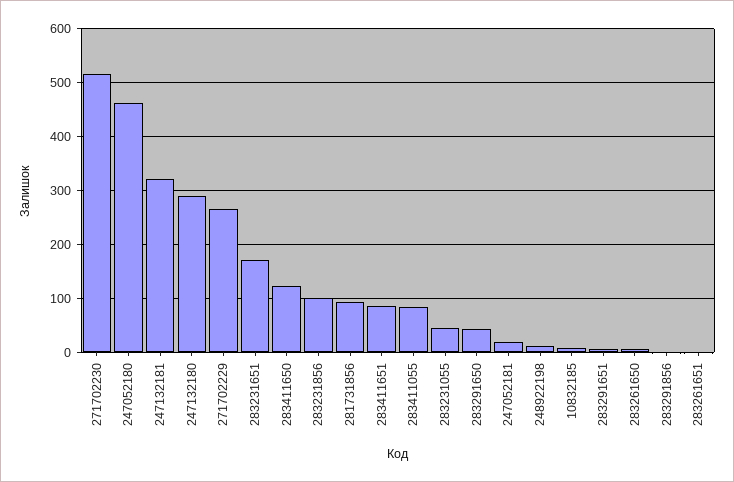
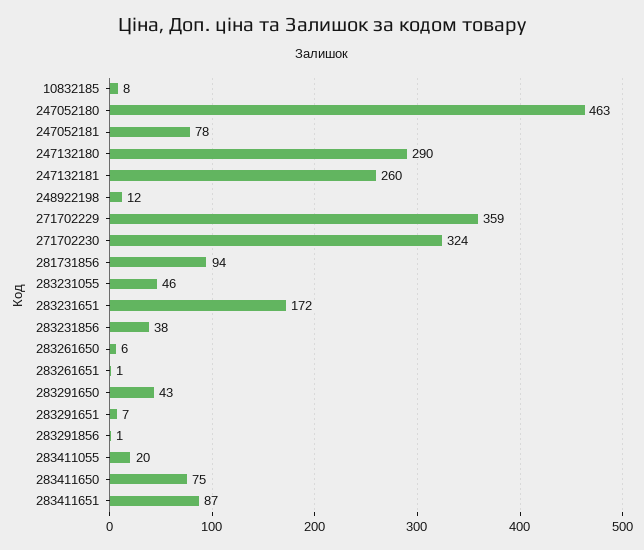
  {
-   "271702230": 520,
+   "271702230": 324,
    "247052180": 463,
-   "247132181": 320,
+   "247132181": 260,
    "247132180": 290,
-   "271702229": 260,
+   "271702229": 359,
    "283231651": 172,
-   "283411650": 120,
+   "283411650": 75,
-   "283231856": 100,
+   "283231856": 38,
    "281731856": 94,
    "283411651": 87,
-   "283411055": 80,
+   "283411055": 20,
    "283231055": 46,
    "283291650": 43,
-   "247052181": 20,
+   "247052181": 78,
    "248922198": 12,
    "10832185": 8,
    "283291651": 7,
    "283261650": 6,
    "283291856": 1,
    "283261651": 1
  }

